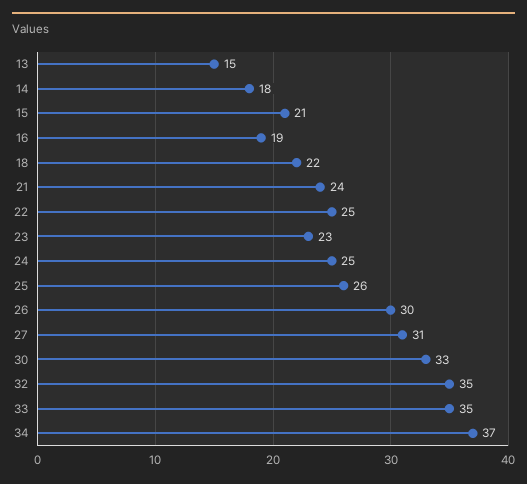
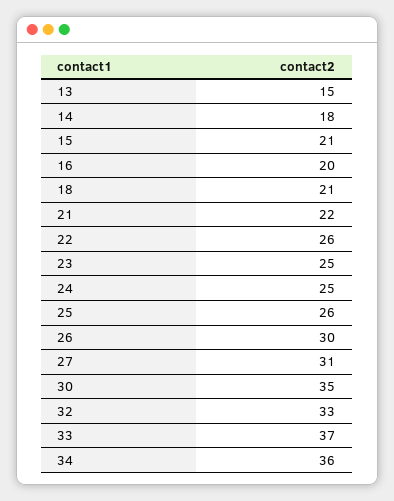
  {
    "13": 15,
    "14": 18,
    "15": 21,
-   "16": 19,
+   "16": 20,
-   "18": 22,
+   "18": 21,
-   "21": 24,
+   "21": 22,
-   "22": 25,
+   "22": 26,
-   "23": 23,
+   "23": 25,
    "24": 25,
    "25": 26,
    "26": 30,
    "27": 31,
-   "30": 33,
+   "30": 35,
-   "32": 35,
+   "32": 33,
-   "33": 35,
+   "33": 37,
-   "34": 37
+   "34": 36
  }

